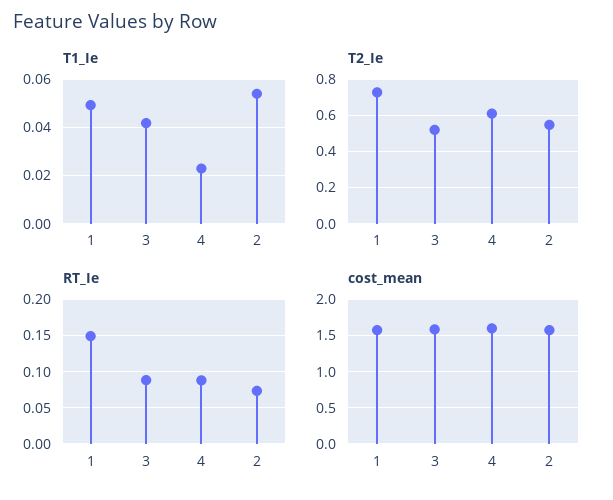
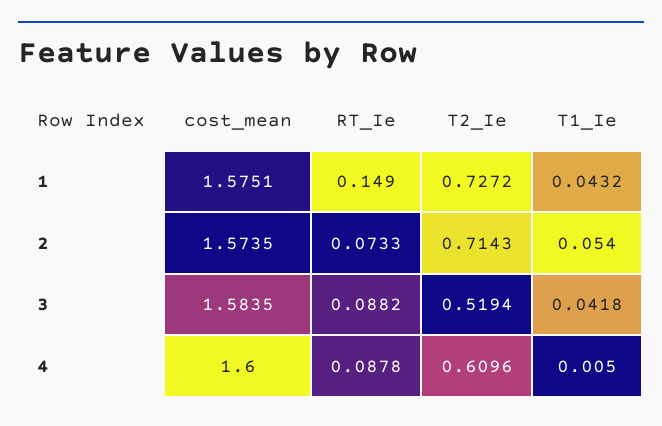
  {
    "T1_Ie": {
-     "1": 0.05,
+     "1": 0.0432,
      "3": 0.0418,
-     "4": 0.0225,
+     "4": 0.005,
      "2": 0.054
    },
    "T2_Ie": {
      "1": 0.7272,
      "3": 0.5194,
      "4": 0.6096,
-     "2": 0.55
+     "2": 0.7143
    },
    "RT_Ie": {
      "1": 0.149,
      "3": 0.0882,
      "4": 0.0878,
      "2": 0.0733
    },
    "cost_mean": {
      "1": 1.5751,
      "3": 1.5835,
      "4": 1.6,
      "2": 1.5735
    }
  }

